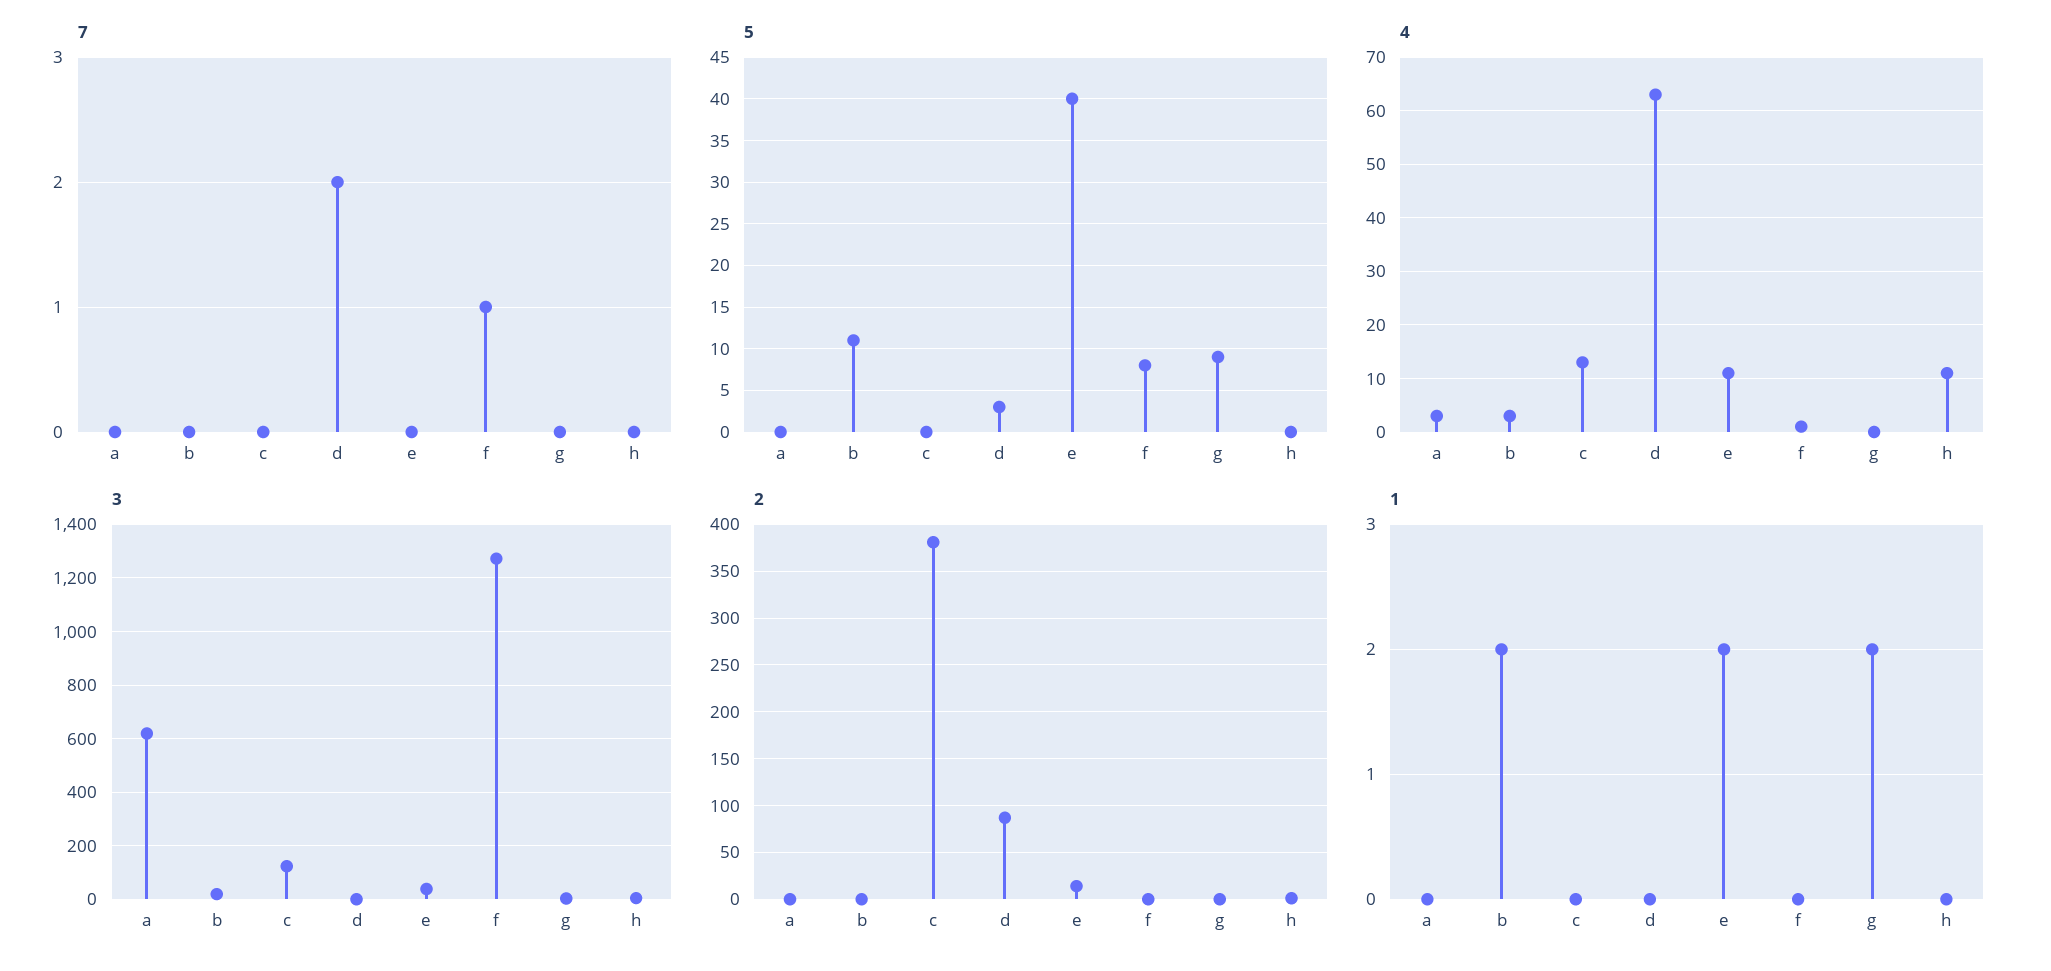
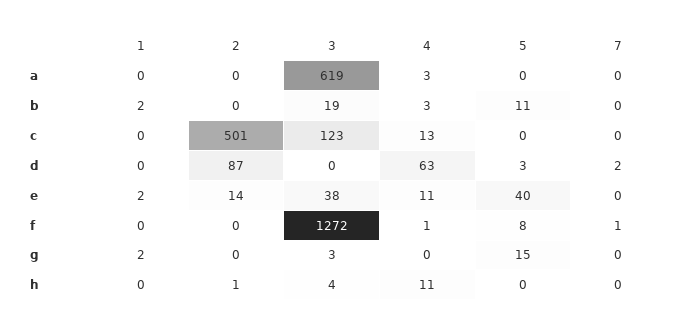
  {
    "7": {
      "a": 0,
      "b": 0,
      "c": 0,
      "d": 2,
      "e": 0,
      "f": 1,
      "g": 0,
      "h": 0
    },
    "5": {
      "a": 0,
      "b": 11,
      "c": 0,
      "d": 3,
      "e": 40,
      "f": 8,
-     "g": 9,
+     "g": 15,
      "h": 0
    },
    "4": {
      "a": 3,
      "b": 3,
      "c": 13,
      "d": 63,
      "e": 11,
      "f": 1,
      "g": 0,
      "h": 11
    },
    "3": {
      "a": 619,
      "b": 19,
      "c": 123,
      "d": 0,
      "e": 38,
      "f": 1272,
      "g": 3,
      "h": 4
    },
    "2": {
      "a": 0,
      "b": 0,
-     "c": 380,
+     "c": 501,
      "d": 87,
      "e": 14,
      "f": 0,
      "g": 0,
      "h": 1
    },
    "1": {
      "a": 0,
      "b": 2,
      "c": 0,
      "d": 0,
      "e": 2,
      "f": 0,
      "g": 2,
      "h": 0
    }
  }

